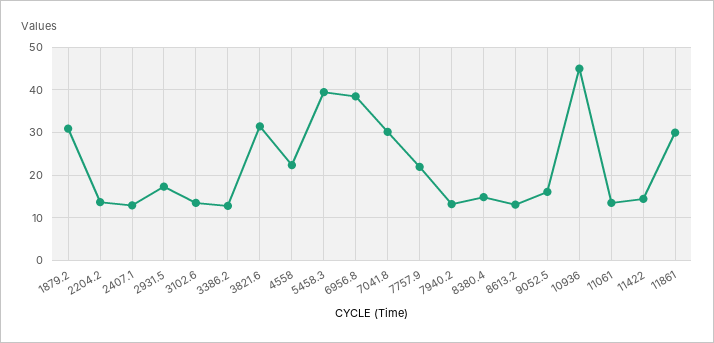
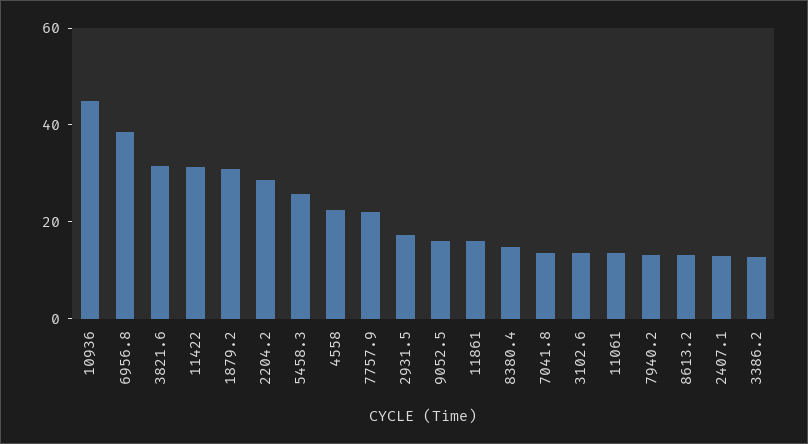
  {
    "1879.2": 30,
-   "2204.2": 14,
+   "2204.2": 30,
    "2407.1": 12,
    "2931.5": 18,
    "3102.6": 14,
    "3386.2": 12,
    "3821.6": 32,
    "4558": 22,
-   "5458.3": 40,
+   "5458.3": 25,
    "6956.8": 38,
-   "7041.8": 30,
+   "7041.8": 15,
    "7757.9": 22,
    "7940.2": 14,
    "8380.4": 14,
    "8613.2": 14,
    "9052.5": 16,
    "10936": 44,
    "11061": 14,
-   "11422": 14,
+   "11422": 30,
-   "11861": 30
+   "11861": 15
  }

